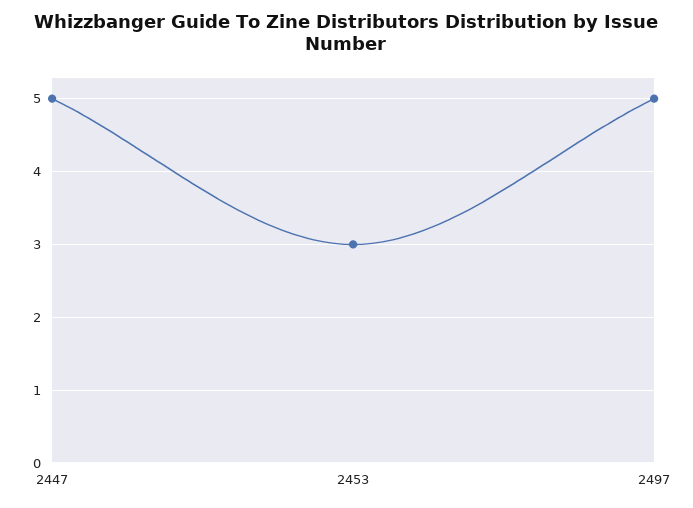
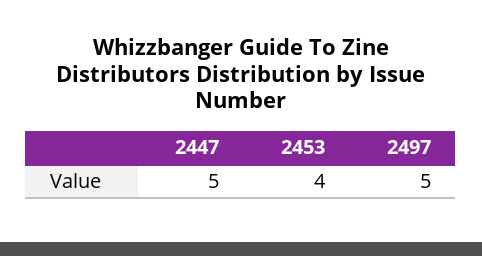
  {
    "2447": 5,
-   "2453": 3,
+   "2453": 4,
    "2497": 5
  }

